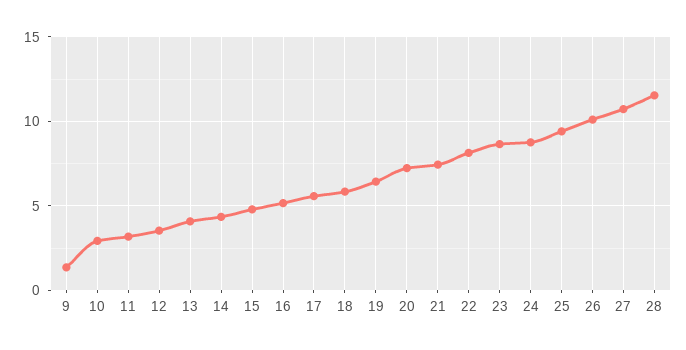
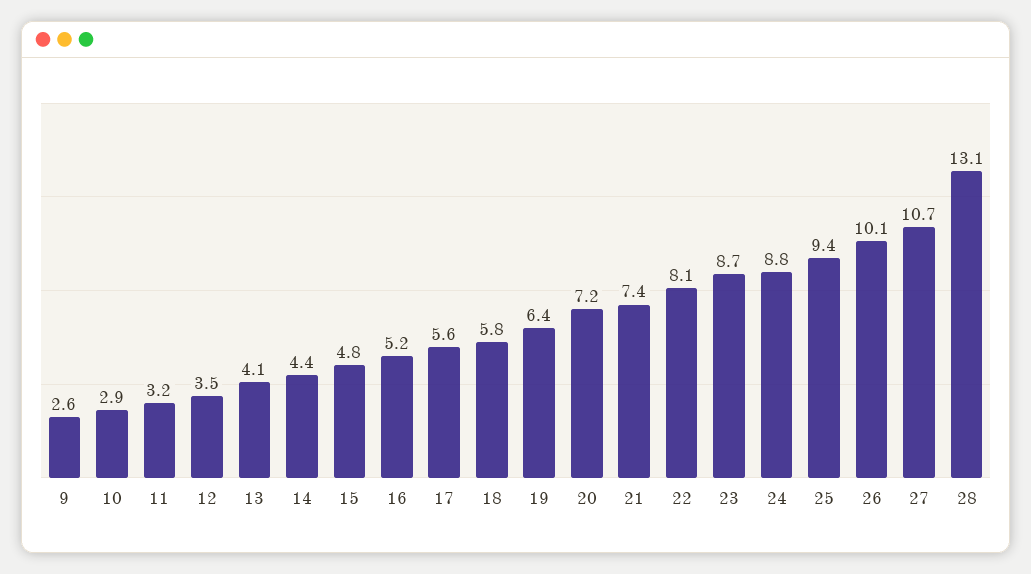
  {
-   "9": 1.5,
+   "9": 2.6,
    "10": 2.9,
    "11": 3.2,
    "12": 3.5,
    "13": 4.1,
    "14": 4.4,
    "15": 4.8,
    "16": 5.2,
    "17": 5.6,
    "18": 5.8,
    "19": 6.4,
    "20": 7.2,
    "21": 7.4,
    "22": 8.1,
    "23": 8.7,
    "24": 8.8,
    "25": 9.4,
    "26": 10.1,
    "27": 10.7,
-   "28": 11.5
+   "28": 13.1
  }

